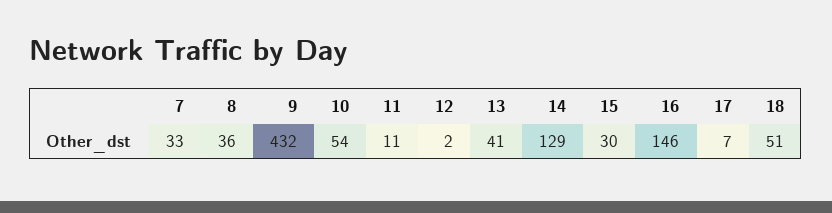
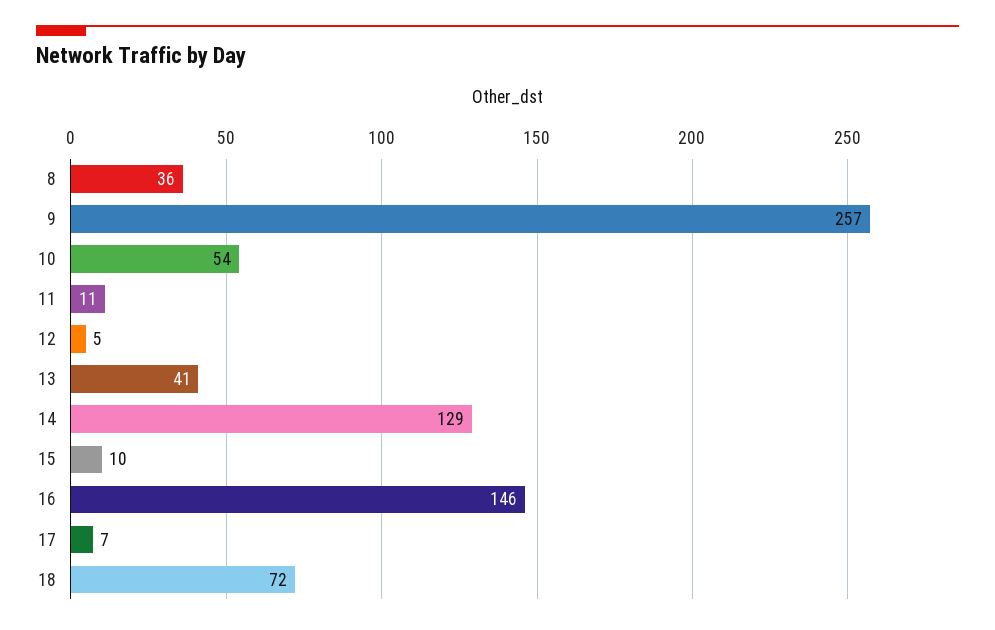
  {
-   "7": 33,
    "8": 36,
-   "9": 432,
+   "9": 257,
    "10": 54,
    "11": 11,
-   "12": 2,
+   "12": 5,
    "13": 41,
    "14": 129,
-   "15": 30,
+   "15": 10,
    "16": 146,
    "17": 7,
-   "18": 51
+   "18": 72
  }

